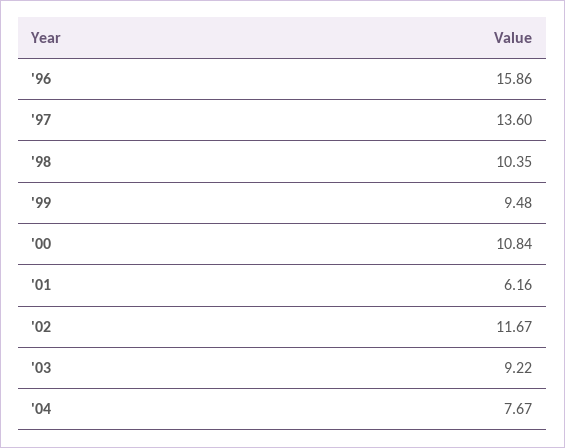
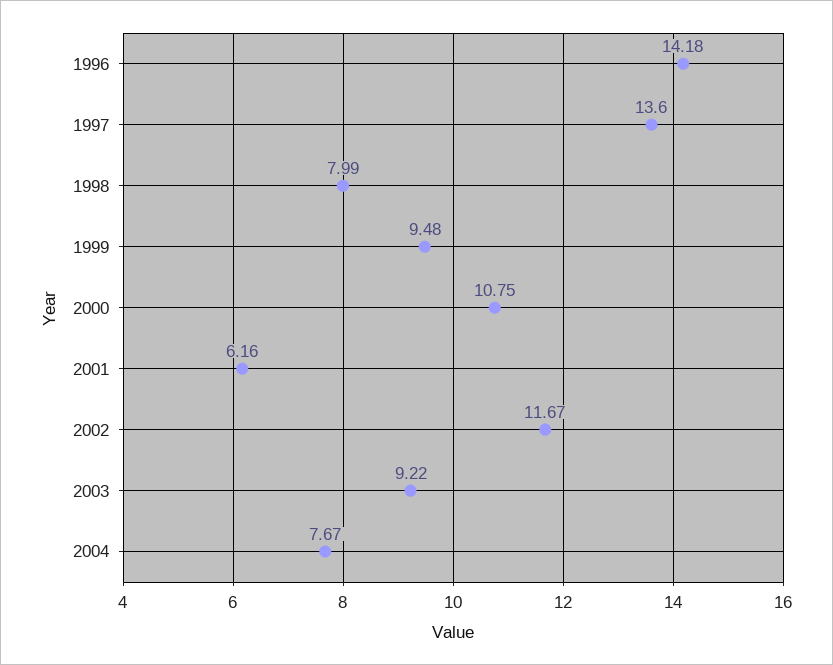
  {
-   "'96": 15.86,
+   "'96": 14.18,
    "'97": 13.6,
-   "'98": 10.35,
+   "'98": 7.99,
    "'99": 9.48,
-   "'00": 10.84,
+   "'00": 10.75,
    "'01": 6.16,
    "'02": 11.67,
    "'03": 9.22,
    "'04": 7.67
  }

